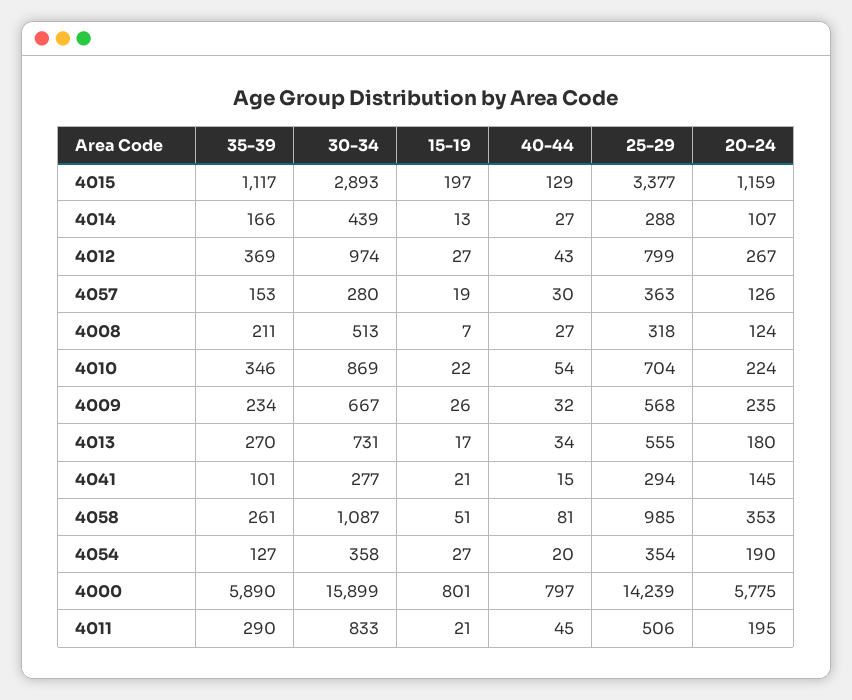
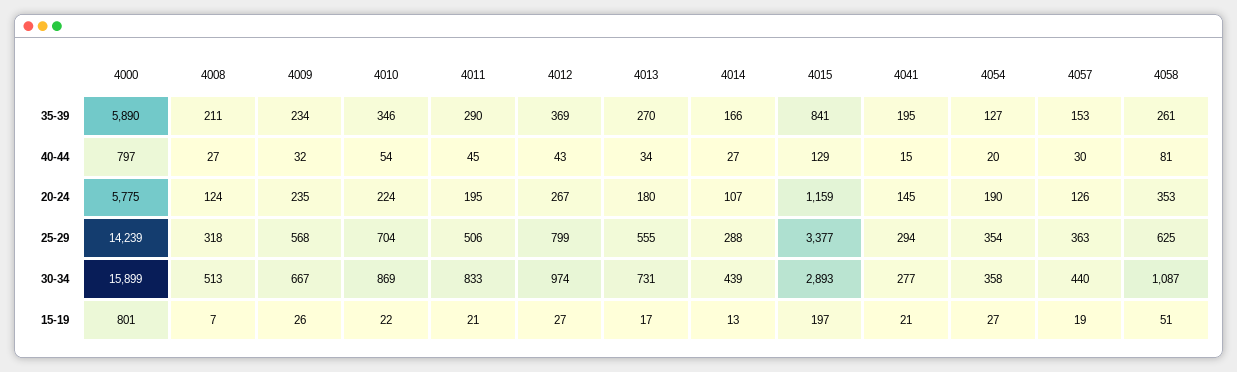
  {
    "35-39": {
-     "4015": 1117,
+     "4015": 841,
      "4014": 166,
      "4012": 369,
      "4057": 153,
      "4008": 211,
      "4010": 346,
      "4009": 234,
      "4013": 270,
-     "4041": 101,
+     "4041": 195,
      "4058": 261,
      "4054": 127,
      "4000": 5890,
      "4011": 290
    },
    "30-34": {
      "4015": 2893,
      "4014": 439,
      "4012": 974,
-     "4057": 280,
+     "4057": 440,
      "4008": 513,
      "4010": 869,
      "4009": 667,
      "4013": 731,
      "4041": 277,
      "4058": 1087,
      "4054": 358,
      "4000": 15899,
      "4011": 833
    },
    "15-19": {
      "4015": 197,
      "4014": 13,
      "4012": 27,
      "4057": 19,
      "4008": 7,
      "4010": 22,
      "4009": 26,
      "4013": 17,
      "4041": 21,
      "4058": 51,
      "4054": 27,
      "4000": 801,
      "4011": 21
    },
    "40-44": {
      "4015": 129,
      "4014": 27,
      "4012": 43,
      "4057": 30,
      "4008": 27,
      "4010": 54,
      "4009": 32,
      "4013": 34,
      "4041": 15,
      "4058": 81,
      "4054": 20,
      "4000": 797,
      "4011": 45
    },
    "25-29": {
      "4015": 3377,
      "4014": 288,
      "4012": 799,
      "4057": 363,
      "4008": 318,
      "4010": 704,
      "4009": 568,
      "4013": 555,
      "4041": 294,
-     "4058": 985,
+     "4058": 625,
      "4054": 354,
      "4000": 14239,
      "4011": 506
    },
    "20-24": {
      "4015": 1159,
      "4014": 107,
      "4012": 267,
      "4057": 126,
      "4008": 124,
      "4010": 224,
      "4009": 235,
      "4013": 180,
      "4041": 145,
      "4058": 353,
      "4054": 190,
      "4000": 5775,
      "4011": 195
    }
  }

